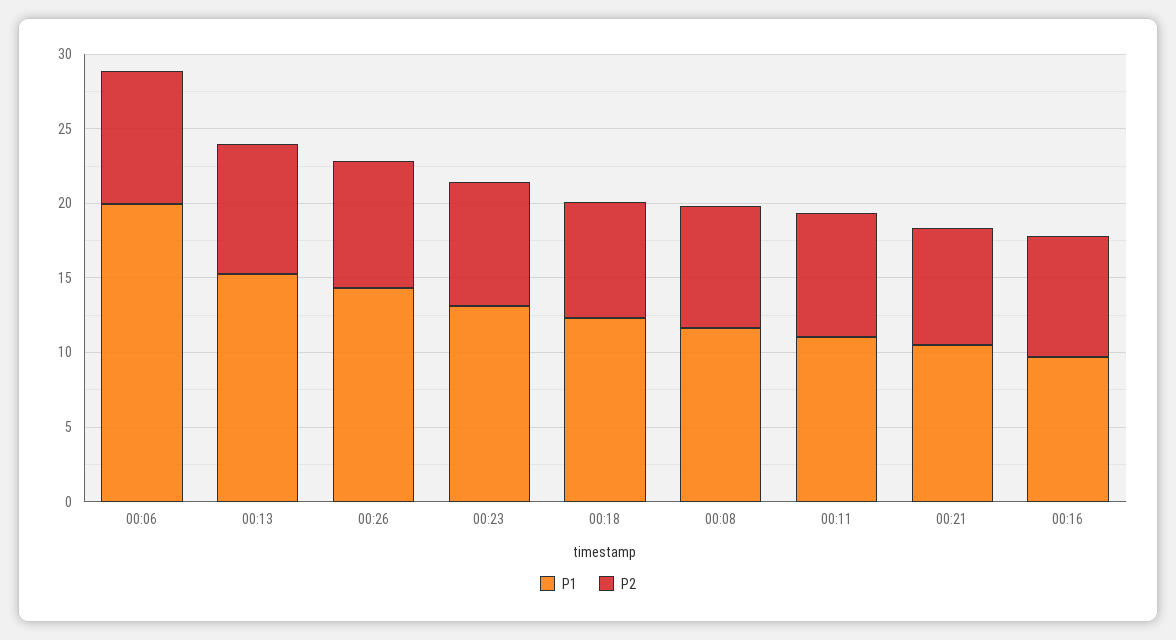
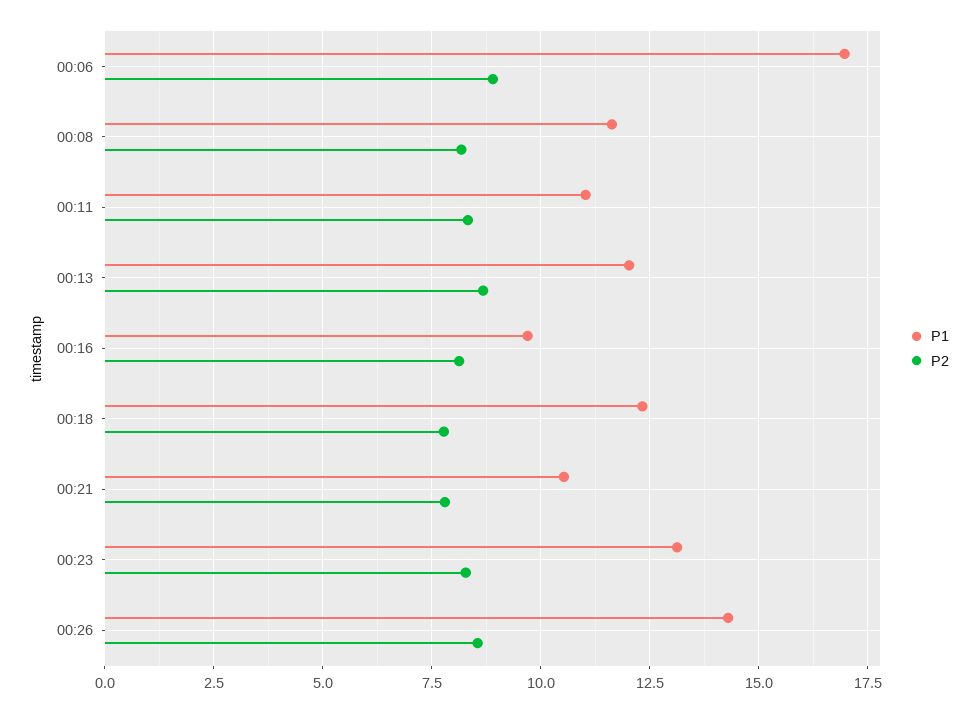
  {
    "P1": {
-     "00:06": 20,
+     "00:06": 17,
-     "00:13": 15,
+     "00:13": 12,
      "00:26": 14.25,
      "00:23": 13.25,
      "00:18": 12.25,
      "00:08": 11.75,
      "00:11": 11,
      "00:21": 10.5,
      "00:16": 9.75
    },
    "P2": {
      "00:06": 9,
      "00:13": 8.75,
      "00:26": 8.5,
      "00:23": 8.25,
      "00:18": 7.75,
      "00:08": 8.25,
      "00:11": 8.25,
      "00:21": 7.75,
      "00:16": 8.25
    }
  }

